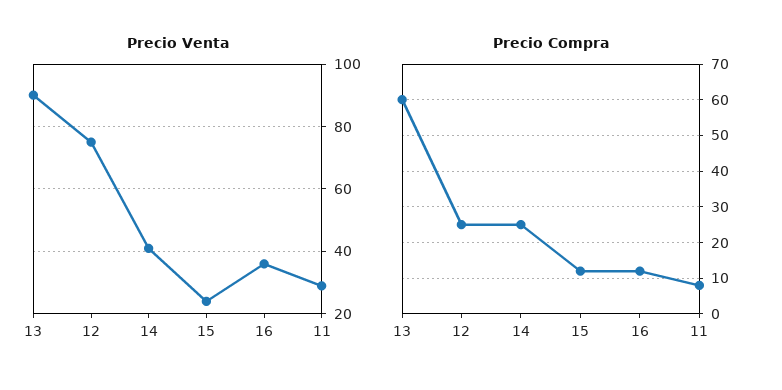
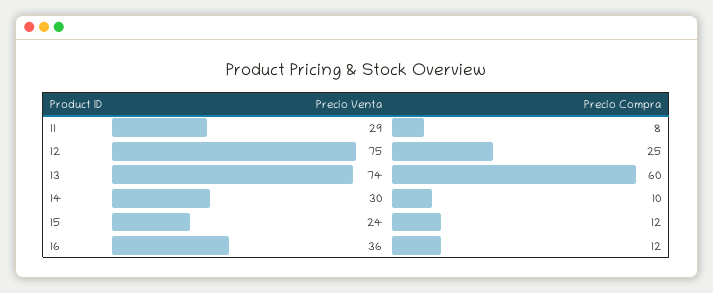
  {
    "Precio Venta": {
-     "13": 90,
+     "13": 74,
      "12": 75,
-     "14": 40,
+     "14": 30,
      "15": 24,
      "16": 36,
      "11": 29
    },
    "Precio Compra": {
      "13": 60,
      "12": 25,
-     "14": 25,
+     "14": 10,
      "15": 12,
      "16": 12,
      "11": 8
    }
  }

